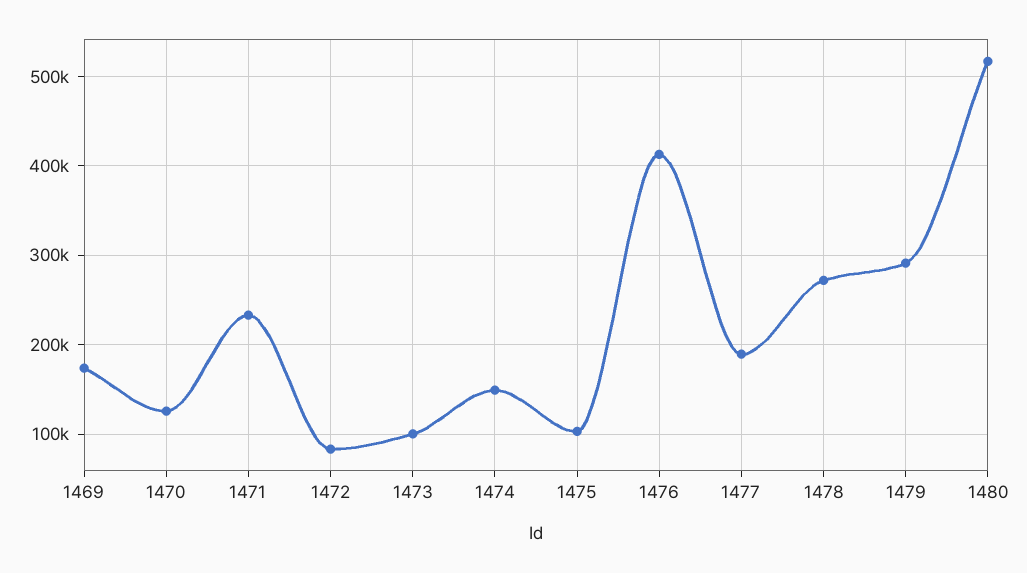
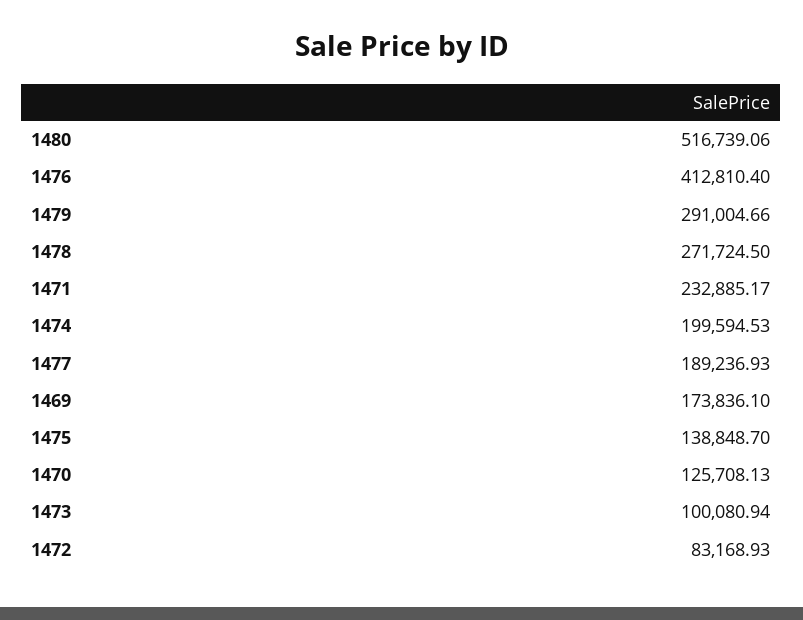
  {
    "1469": 173836.1,
    "1470": 125708.13,
    "1471": 232885.17,
    "1472": 83168.93,
    "1473": 100080.94,
-   "1474": 150000,
+   "1474": 199594.53,
-   "1475": 100000,
+   "1475": 138848.7,
    "1476": 412810.4,
    "1477": 189236.93,
    "1478": 271724.5,
    "1479": 291004.66,
    "1480": 516739.06
  }

